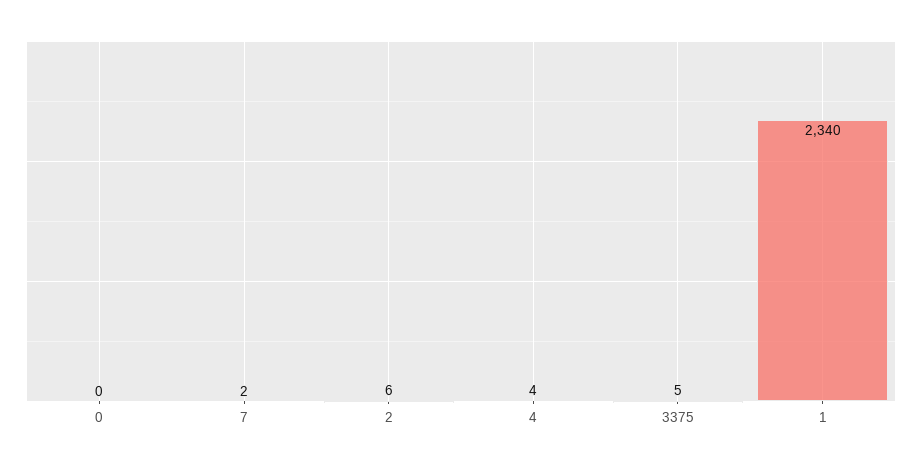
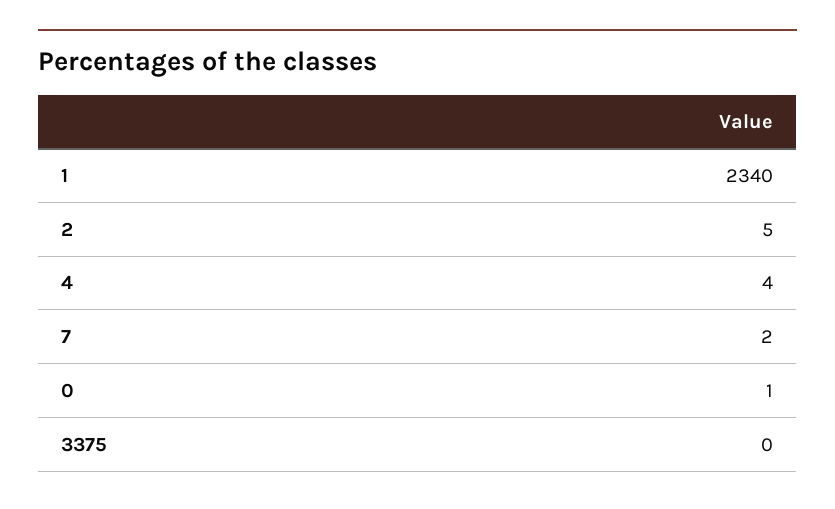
  {
-   "0": 0,
+   "0": 1,
    "7": 2,
-   "2": 6,
+   "2": 5,
    "4": 4,
-   "3375": 5,
+   "3375": 0,
    "1": 2340
  }

